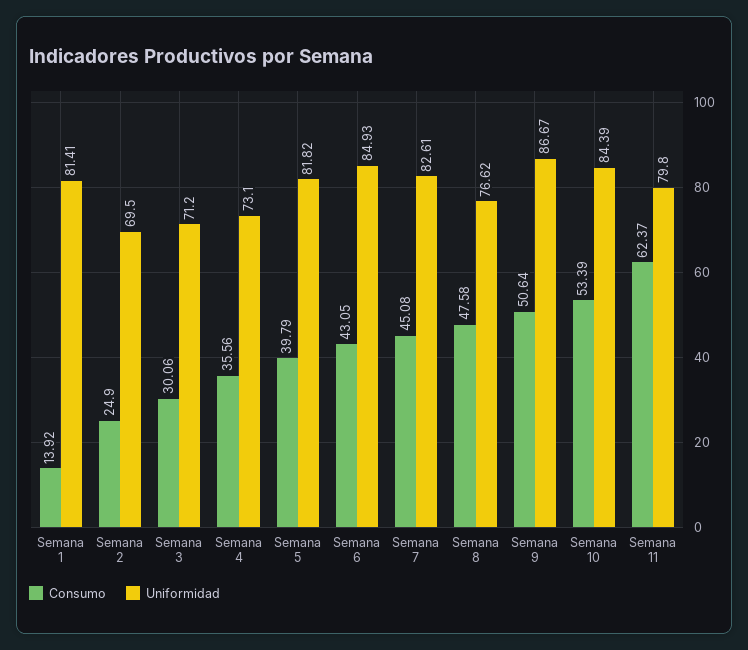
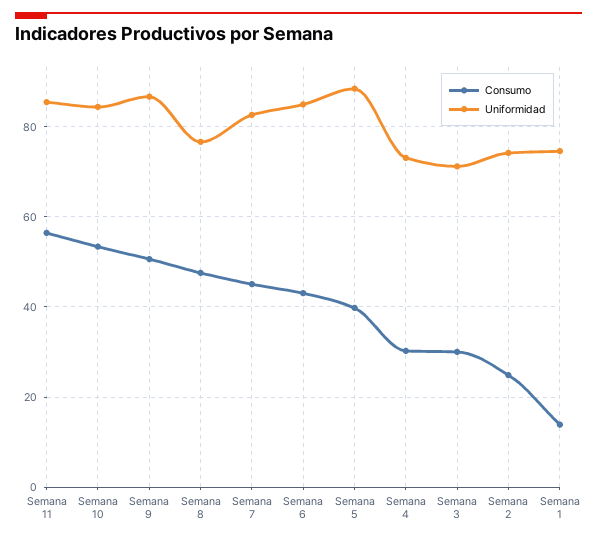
  {
    "Consumo": {
      "Semana 1": 13.92,
      "Semana 2": 24.9,
      "Semana 3": 30.06,
-     "Semana 4": 35.56,
+     "Semana 4": 30,
      "Semana 5": 39.79,
      "Semana 6": 43.05,
      "Semana 7": 45.08,
      "Semana 8": 47.58,
      "Semana 9": 50.64,
      "Semana 10": 53.39,
-     "Semana 11": 62.37
+     "Semana 11": 56
    },
    "Uniformidad": {
-     "Semana 1": 81.41,
+     "Semana 1": 74,
-     "Semana 2": 69.5,
+     "Semana 2": 74,
      "Semana 3": 71.2,
      "Semana 4": 73.1,
-     "Semana 5": 81.82,
+     "Semana 5": 88,
      "Semana 6": 84.93,
      "Semana 7": 82.61,
      "Semana 8": 76.62,
      "Semana 9": 86.67,
      "Semana 10": 84.39,
-     "Semana 11": 79.8
+     "Semana 11": 86
    }
  }

